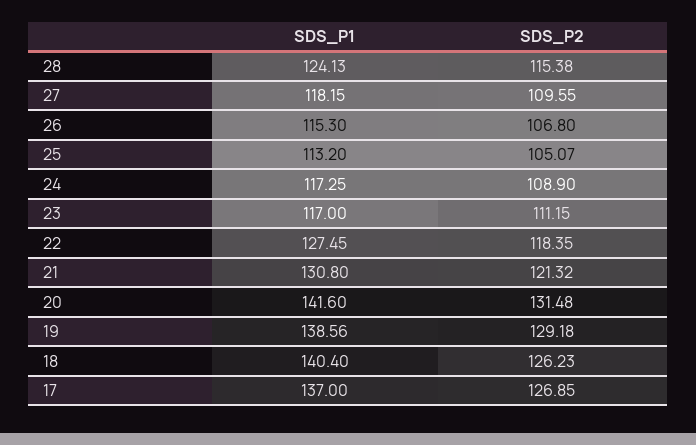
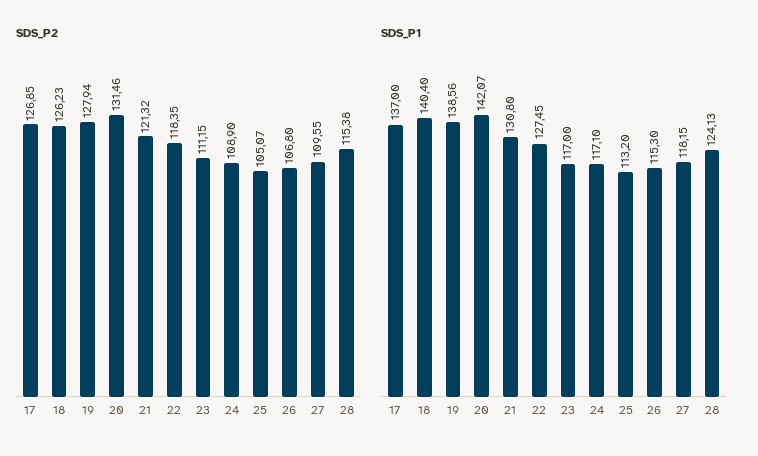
  {
    "SDS_P1": {
      "28": 124.13,
      "27": 118.15,
      "26": 115.3,
      "25": 113.2,
-     "24": 117.25,
+     "24": 117.1,
      "23": 117,
      "22": 127.45,
      "21": 130.8,
-     "20": 141.6,
+     "20": 142.07,
      "19": 138.56,
      "18": 140.4,
      "17": 137
    },
    "SDS_P2": {
      "28": 115.38,
      "27": 109.55,
      "26": 106.8,
      "25": 105.07,
      "24": 108.9,
      "23": 111.15,
      "22": 118.35,
      "21": 121.32,
-     "20": 131.48,
+     "20": 131.46,
-     "19": 129.18,
+     "19": 127.94,
      "18": 126.23,
      "17": 126.85
    }
  }

